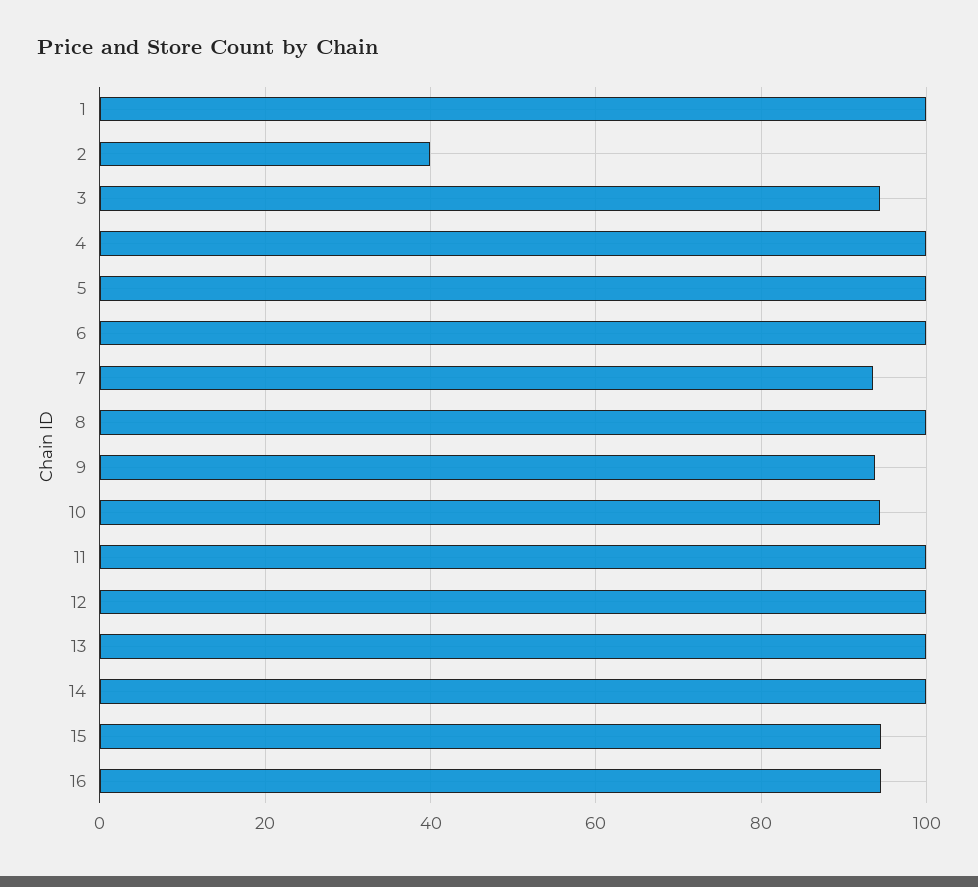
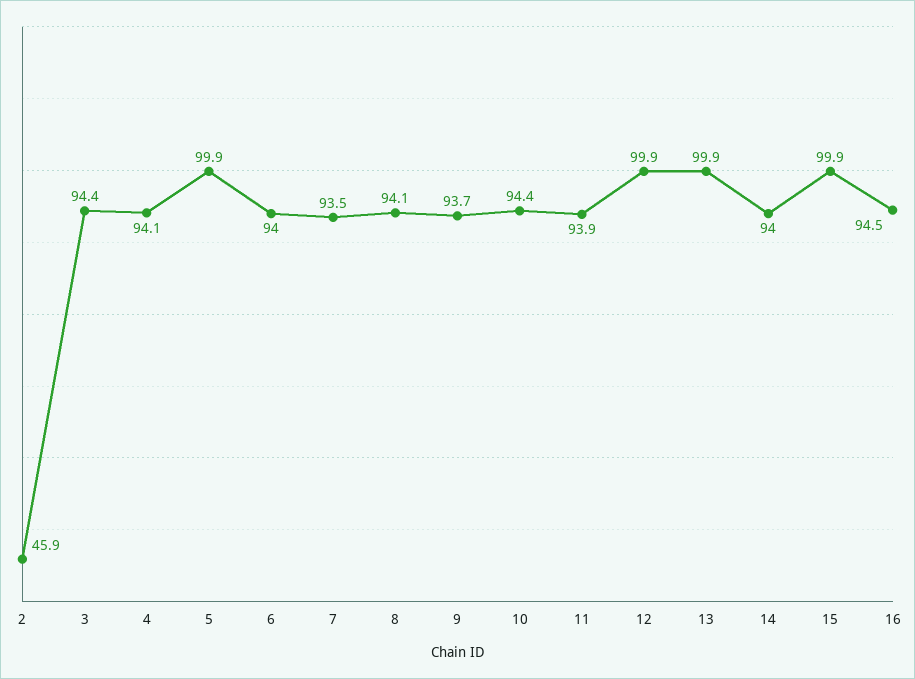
  {
-   "1": 100,
-   "2": 40,
+   "2": 45.9,
    "3": 94.4,
-   "4": 100,
+   "4": 94.1,
    "5": 99.9,
-   "6": 100,
+   "6": 94,
    "7": 93.5,
-   "8": 100,
+   "8": 94.1,
    "9": 93.7,
    "10": 94.4,
-   "11": 100,
+   "11": 93.9,
    "12": 99.9,
    "13": 99.9,
-   "14": 100,
+   "14": 94,
-   "15": 94,
+   "15": 99.9,
    "16": 94.5
  }

